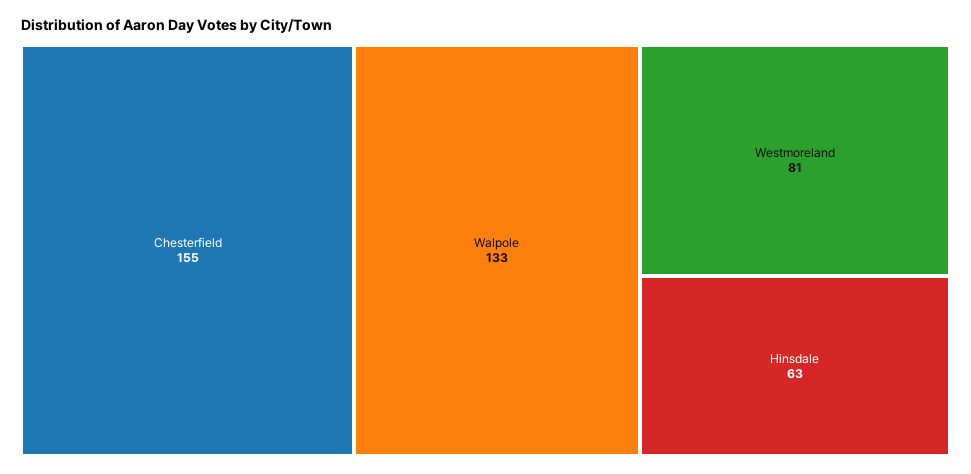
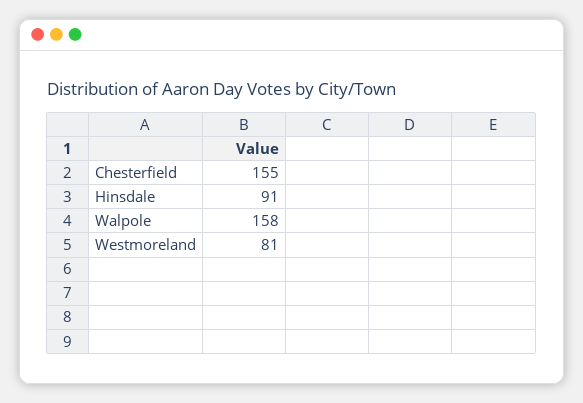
  {
    "Chesterfield": 155,
-   "Walpole": 133,
+   "Walpole": 158,
    "Westmoreland": 81,
-   "Hinsdale": 63
+   "Hinsdale": 91
  }

